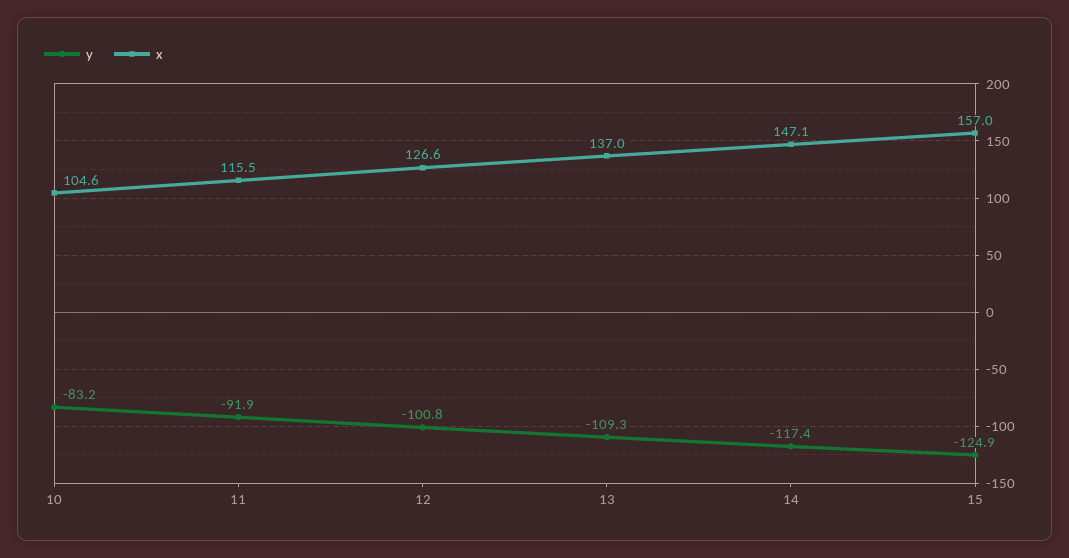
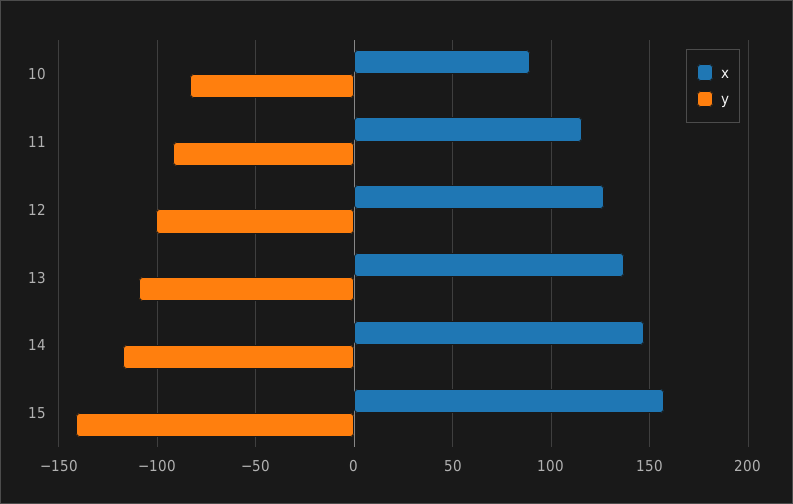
  {
    "y": {
      "10": -83.2,
      "11": -91.9,
      "12": -100.8,
      "13": -109.3,
      "14": -117.4,
-     "15": -124.9
+     "15": -140
    },
    "x": {
-     "10": 104.6,
+     "10": 90,
      "11": 115.5,
      "12": 126.6,
      "13": 137,
      "14": 147.1,
      "15": 157
    }
  }

